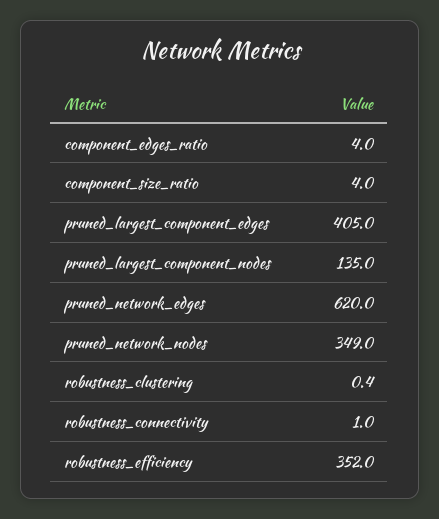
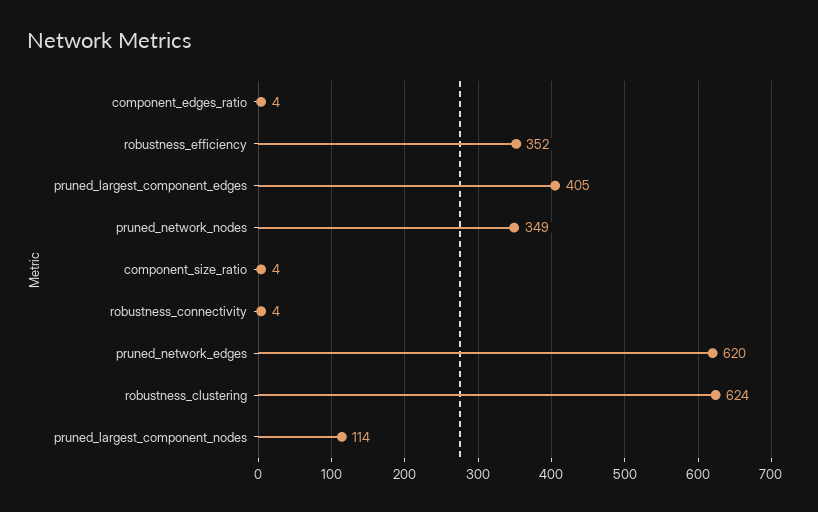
  {
    "component_edges_ratio": 4,
    "component_size_ratio": 4,
    "pruned_largest_component_edges": 405,
-   "pruned_largest_component_nodes": 135,
+   "pruned_largest_component_nodes": 114,
    "pruned_network_edges": 620,
    "pruned_network_nodes": 349,
-   "robustness_clustering": 0.4,
+   "robustness_clustering": 624,
-   "robustness_connectivity": 1,
+   "robustness_connectivity": 4,
    "robustness_efficiency": 352
  }

